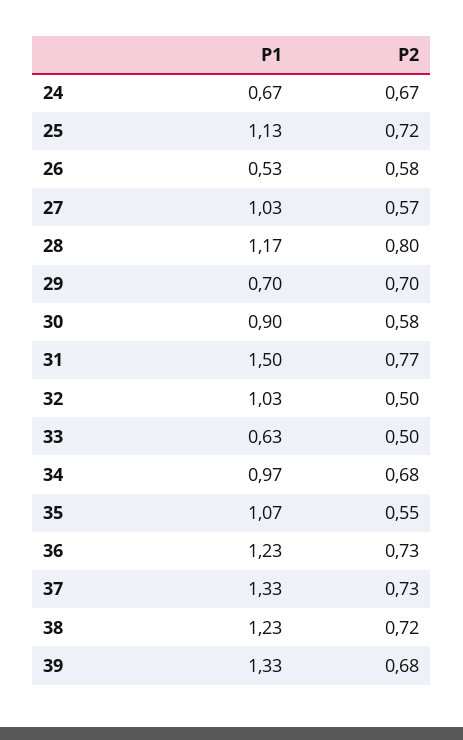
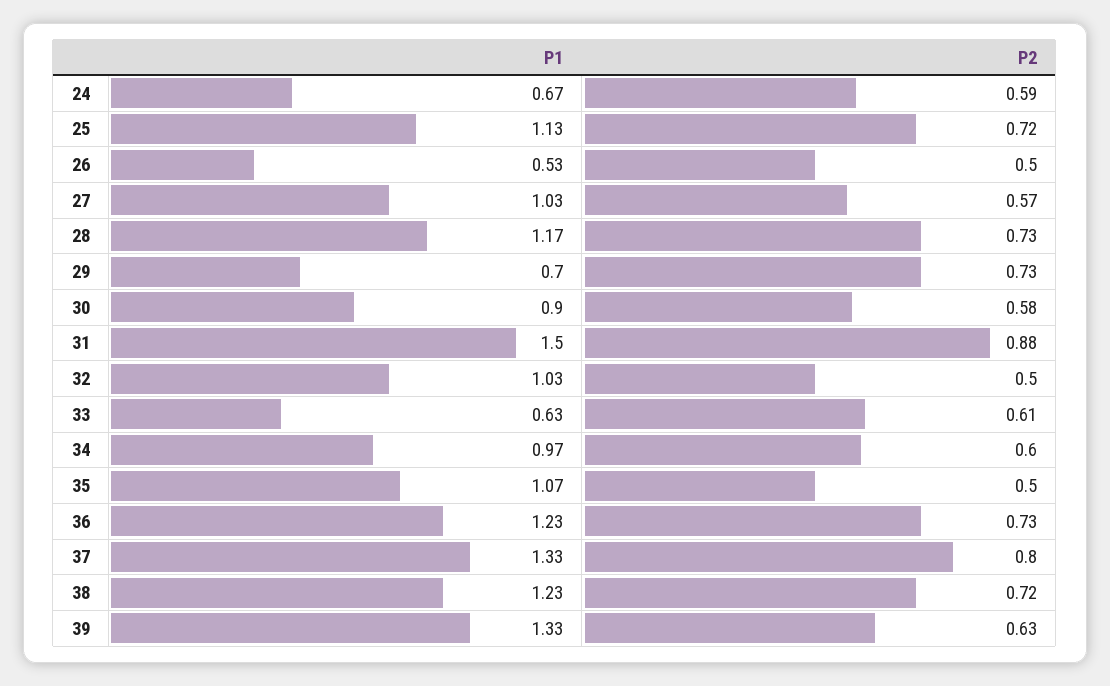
  {
    "P1": {
      "24": 0.67,
      "25": 1.13,
      "26": 0.53,
      "27": 1.03,
      "28": 1.17,
      "29": 0.7,
      "30": 0.9,
      "31": 1.5,
      "32": 1.03,
      "33": 0.63,
      "34": 0.97,
      "35": 1.07,
      "36": 1.23,
      "37": 1.33,
      "38": 1.23,
      "39": 1.33
    },
    "P2": {
-     "24": 0.67,
+     "24": 0.59,
      "25": 0.72,
-     "26": 0.58,
+     "26": 0.5,
      "27": 0.57,
-     "28": 0.8,
+     "28": 0.73,
-     "29": 0.7,
+     "29": 0.73,
      "30": 0.58,
-     "31": 0.77,
+     "31": 0.88,
      "32": 0.5,
-     "33": 0.5,
+     "33": 0.61,
-     "34": 0.68,
+     "34": 0.6,
-     "35": 0.55,
+     "35": 0.5,
      "36": 0.73,
-     "37": 0.73,
+     "37": 0.8,
      "38": 0.72,
-     "39": 0.68
+     "39": 0.63
    }
  }

